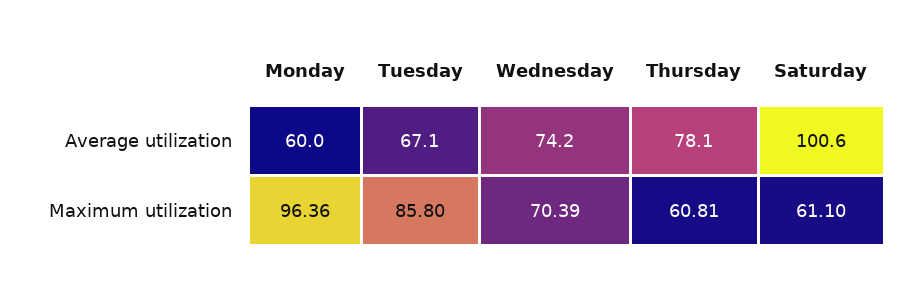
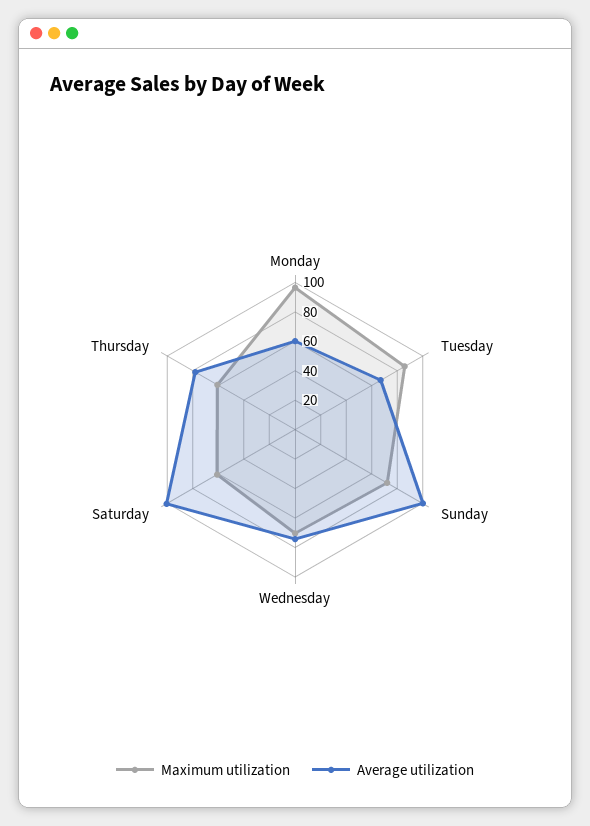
  {
    "Average utilization": {
      "Monday": 60,
      "Tuesday": 67.1,
      "Wednesday": 74.2,
      "Thursday": 78.1,
-     "Saturday": 100.6
+     "Saturday": 100.6,
+     "Sunday": 100
    },
    "Maximum utilization": {
      "Monday": 96.36,
      "Tuesday": 85.8,
      "Wednesday": 70.39,
      "Thursday": 60.81,
-     "Saturday": 61.1
+     "Saturday": 61.1,
+     "Sunday": 70
    }
  }

